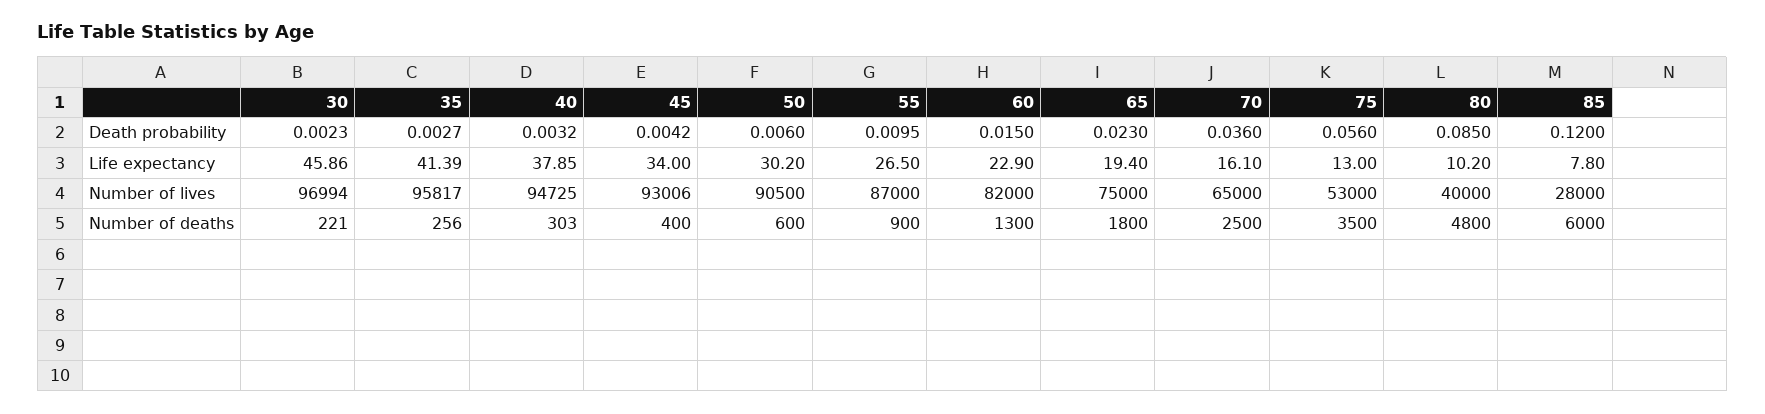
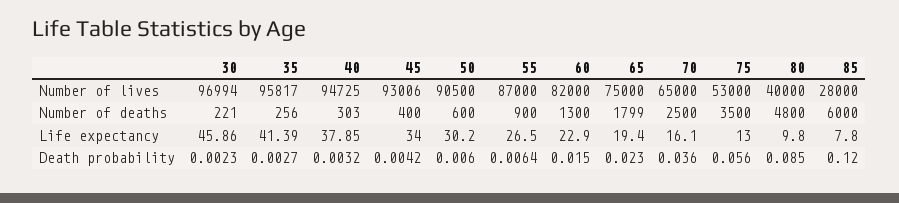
  {
    "30": {
      "Death probability": 0.0023,
      "Life expectancy": 45.86,
      "Number of lives": 96994,
      "Number of deaths": 221
    },
    "35": {
      "Death probability": 0.0027,
      "Life expectancy": 41.39,
      "Number of lives": 95817,
      "Number of deaths": 256
    },
    "40": {
      "Death probability": 0.0032,
      "Life expectancy": 37.85,
      "Number of lives": 94725,
      "Number of deaths": 303
    },
    "45": {
      "Death probability": 0.0042,
      "Life expectancy": 34,
      "Number of lives": 93006,
      "Number of deaths": 400
    },
    "50": {
      "Death probability": 0.006,
      "Life expectancy": 30.2,
      "Number of lives": 90500,
      "Number of deaths": 600
    },
    "55": {
-     "Death probability": 0.0095,
+     "Death probability": 0.0064,
      "Life expectancy": 26.5,
      "Number of lives": 87000,
      "Number of deaths": 900
    },
    "60": {
      "Death probability": 0.015,
      "Life expectancy": 22.9,
      "Number of lives": 82000,
      "Number of deaths": 1300
    },
    "65": {
      "Death probability": 0.023,
      "Life expectancy": 19.4,
      "Number of lives": 75000,
-     "Number of deaths": 1800
+     "Number of deaths": 1799
    },
    "70": {
      "Death probability": 0.036,
      "Life expectancy": 16.1,
      "Number of lives": 65000,
      "Number of deaths": 2500
    },
    "75": {
      "Death probability": 0.056,
      "Life expectancy": 13,
      "Number of lives": 53000,
      "Number of deaths": 3500
    },
    "80": {
      "Death probability": 0.085,
-     "Life expectancy": 10.2,
+     "Life expectancy": 9.8,
      "Number of lives": 40000,
      "Number of deaths": 4800
    },
    "85": {
      "Death probability": 0.12,
      "Life expectancy": 7.8,
      "Number of lives": 28000,
      "Number of deaths": 6000
    }
  }

